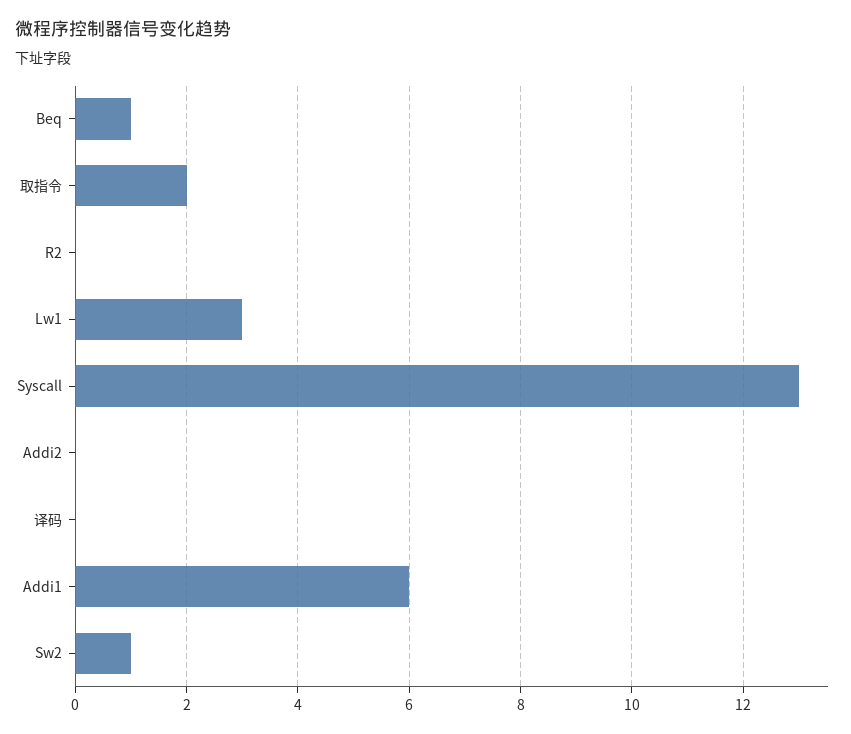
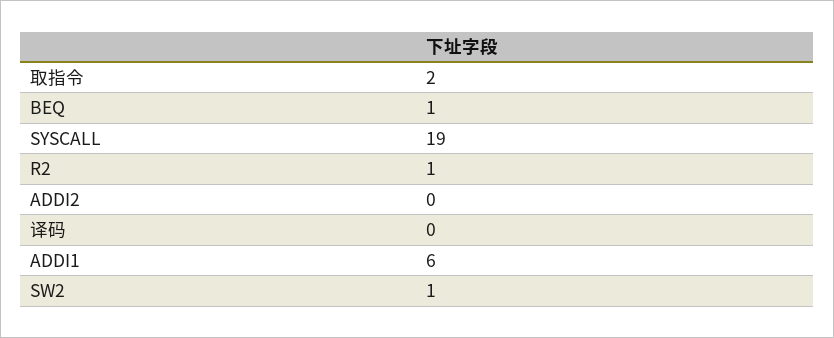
  {
    "Beq": 1,
    "取指令": 2,
-   "R2": 0,
+   "R2": 1,
-   "Lw1": 3,
-   "Syscall": 13,
+   "Syscall": 19,
    "Addi2": 0,
    "译码": 0,
    "Addi1": 6,
    "Sw2": 1
  }

